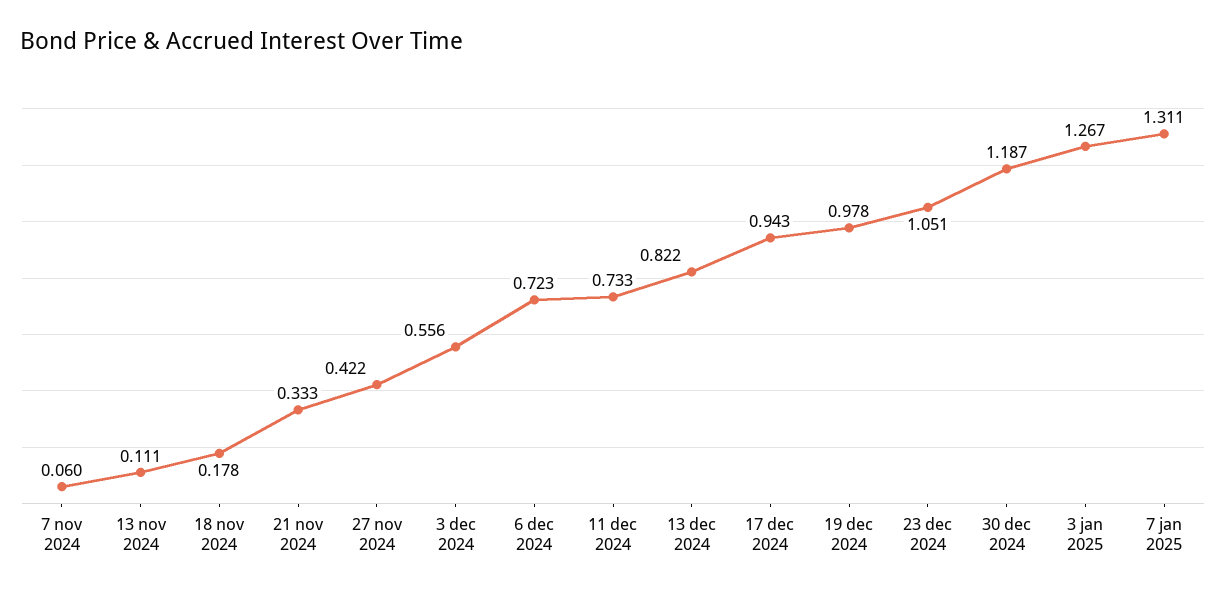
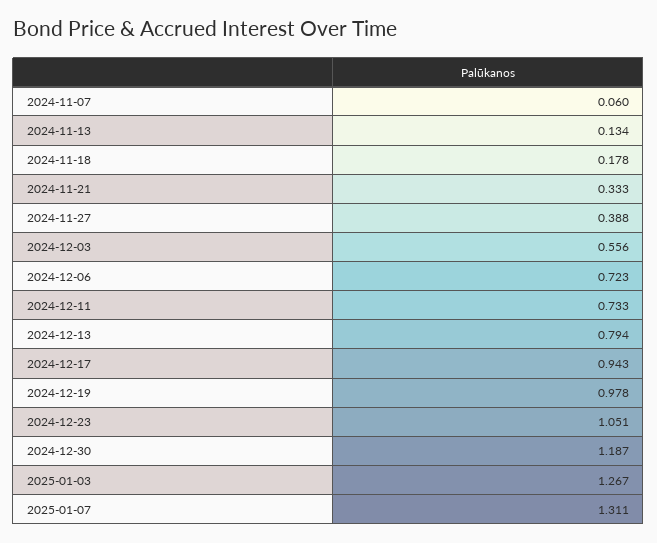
  {
    "7 nov 2024": 0.06,
-   "13 nov 2024": 0.111,
+   "13 nov 2024": 0.134,
    "18 nov 2024": 0.178,
    "21 nov 2024": 0.333,
-   "27 nov 2024": 0.422,
+   "27 nov 2024": 0.388,
    "3 dec 2024": 0.556,
    "6 dec 2024": 0.723,
    "11 dec 2024": 0.733,
-   "13 dec 2024": 0.822,
+   "13 dec 2024": 0.794,
    "17 dec 2024": 0.943,
    "19 dec 2024": 0.978,
    "23 dec 2024": 1.051,
    "30 dec 2024": 1.187,
    "3 jan 2025": 1.267,
    "7 jan 2025": 1.311
  }

